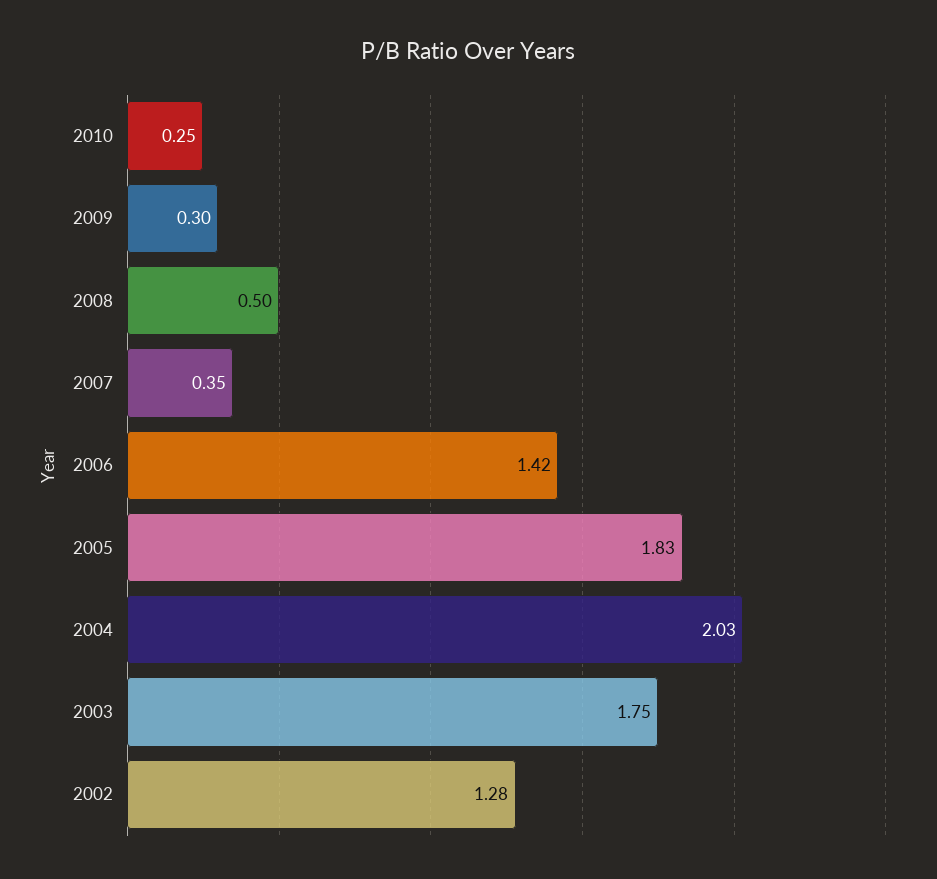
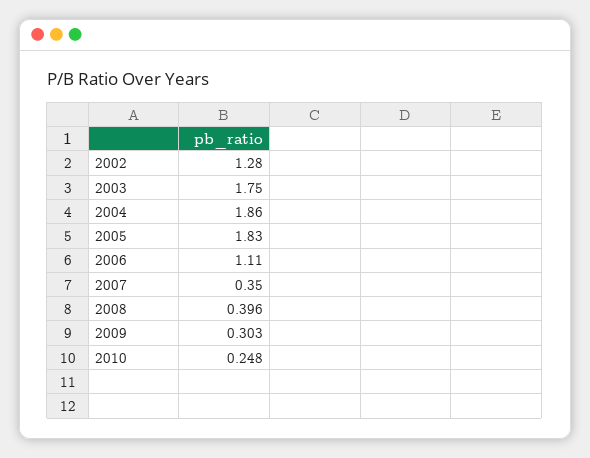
  {
    "2010": 0.248,
    "2009": 0.303,
-   "2008": 0.5,
+   "2008": 0.396,
    "2007": 0.35,
-   "2006": 1.42,
+   "2006": 1.11,
    "2005": 1.83,
-   "2004": 2.03,
+   "2004": 1.86,
    "2003": 1.75,
    "2002": 1.28
  }

